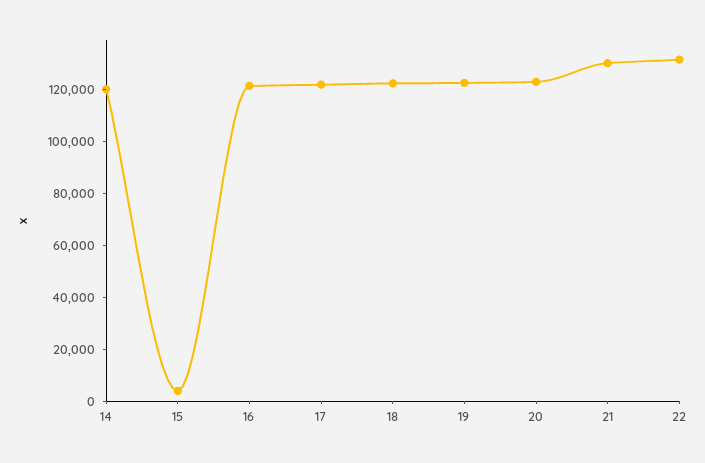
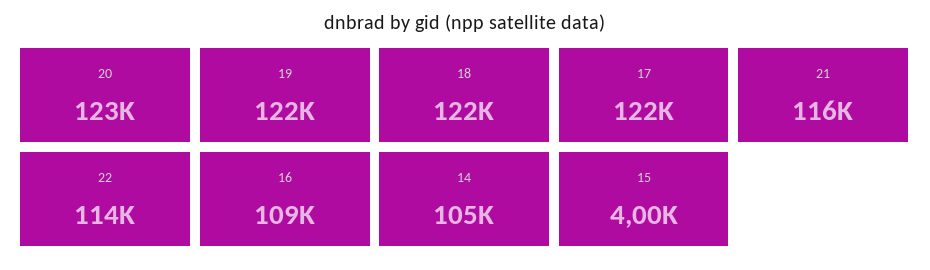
  {
-   "14": 120000,
+   "14": 105000,
    "15": 4000,
-   "16": 120000,
+   "16": 109000,
    "17": 122000,
    "18": 122000,
    "19": 122000,
    "20": 123000,
-   "21": 130000,
+   "21": 116000,
-   "22": 130000
+   "22": 114000
  }

